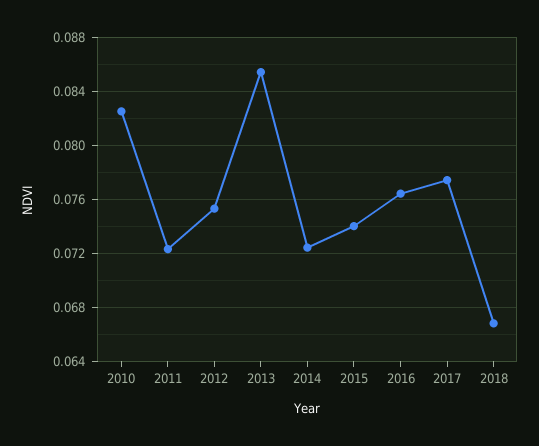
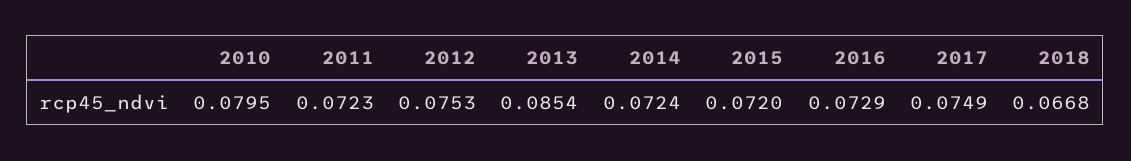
  {
-   "2010": 0.0825,
+   "2010": 0.0795,
    "2011": 0.0723,
    "2012": 0.0753,
    "2013": 0.0854,
    "2014": 0.0724,
-   "2015": 0.074,
+   "2015": 0.072,
-   "2016": 0.0765,
+   "2016": 0.0729,
-   "2017": 0.0775,
+   "2017": 0.0749,
    "2018": 0.0668
  }

